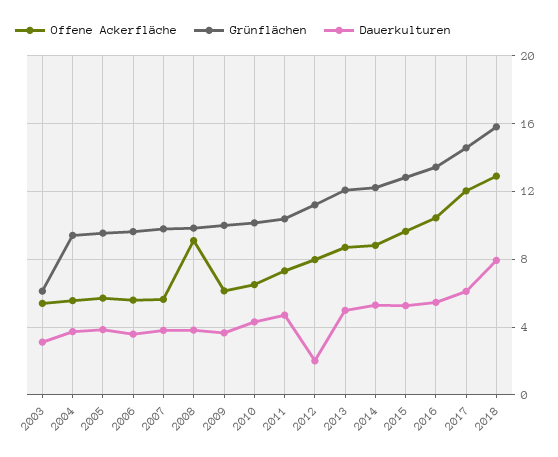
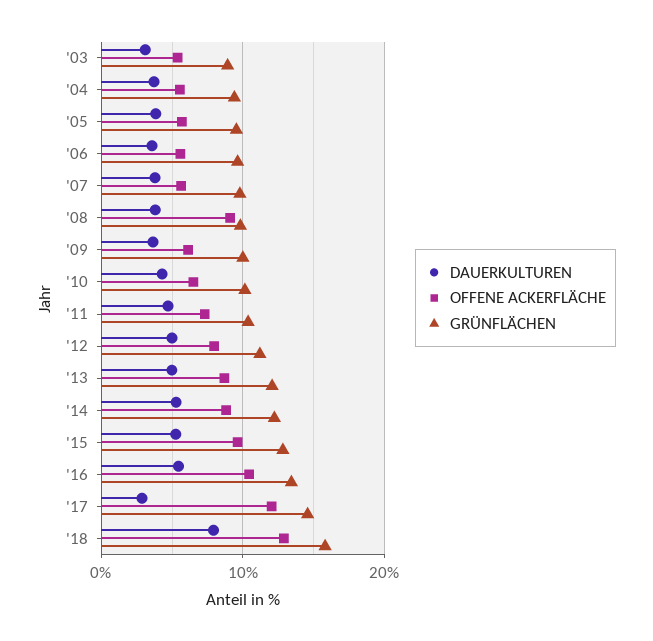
  {
    "Offene Ackerfläche": {
      "2003": 5.5,
      "2004": 5.5,
      "2005": 5.5,
      "2006": 5.5,
      "2007": 5.5,
      "2008": 9,
      "2009": 6,
      "2010": 6.5,
      "2011": 7.5,
      "2012": 8,
      "2013": 8.5,
      "2014": 9,
      "2015": 9.5,
      "2016": 10.5,
      "2017": 12,
      "2018": 13
    },
    "Grünflächen": {
-     "2003": 6,
+     "2003": 9,
      "2004": 9.5,
      "2005": 9.5,
      "2006": 9.5,
      "2007": 10,
      "2008": 10,
      "2009": 10,
      "2010": 10,
      "2011": 10.5,
      "2012": 11,
      "2013": 12,
      "2014": 12,
      "2015": 13,
      "2016": 13.5,
      "2017": 14.5,
      "2018": 16
    },
    "Dauerkulturen": {
      "2003": 3,
      "2004": 3.5,
      "2005": 4,
      "2006": 3.5,
      "2007": 4,
      "2008": 4,
      "2009": 3.5,
      "2010": 4.5,
      "2011": 4.5,
-     "2012": 2,
+     "2012": 5,
      "2013": 5,
      "2014": 5.5,
      "2015": 5.5,
      "2016": 5.5,
-     "2017": 6,
+     "2017": 3,
      "2018": 8
    }
  }

